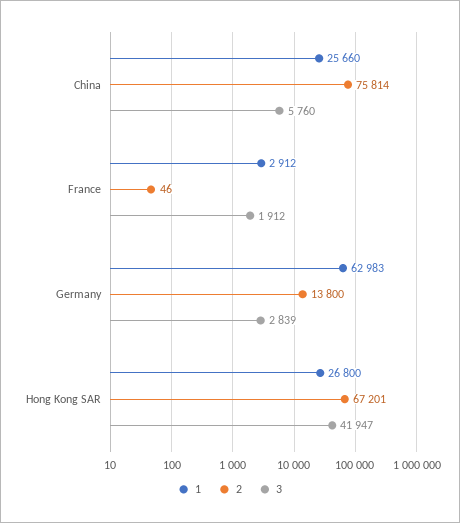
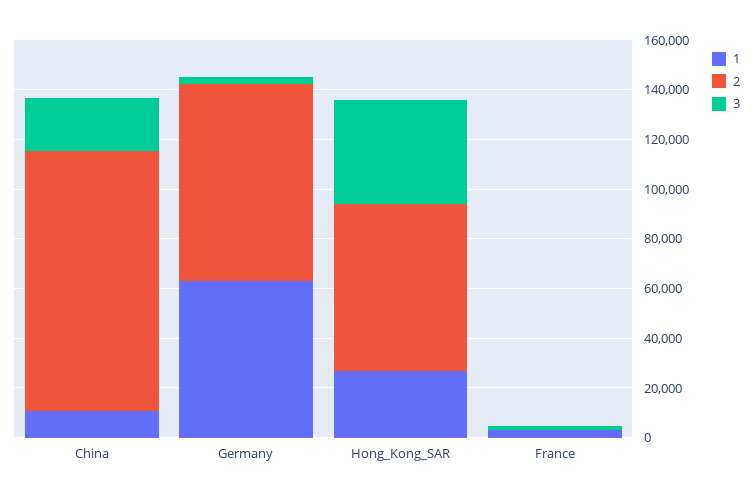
  {
    "1": {
-     "China": 25660,
+     "China": 10000,
      "France": 2912,
      "Germany": 62983,
      "Hong Kong SAR": 26800
    },
    "2": {
-     "China": 75814,
+     "China": 105000,
      "France": 46,
-     "Germany": 13800,
+     "Germany": 80000,
      "Hong Kong SAR": 67201
    },
    "3": {
-     "China": 5760,
+     "China": 20000,
      "France": 1912,
      "Germany": 2839,
      "Hong Kong SAR": 41947
    }
  }

